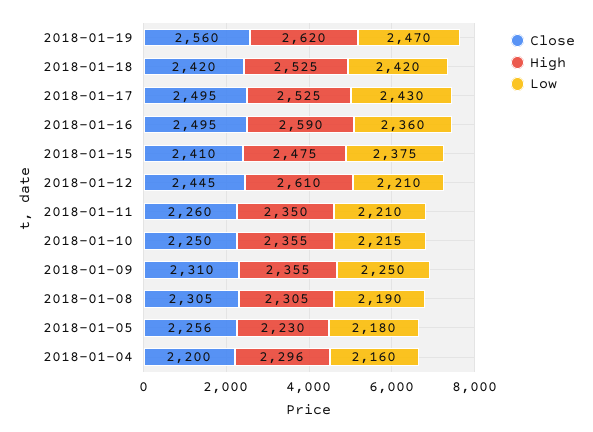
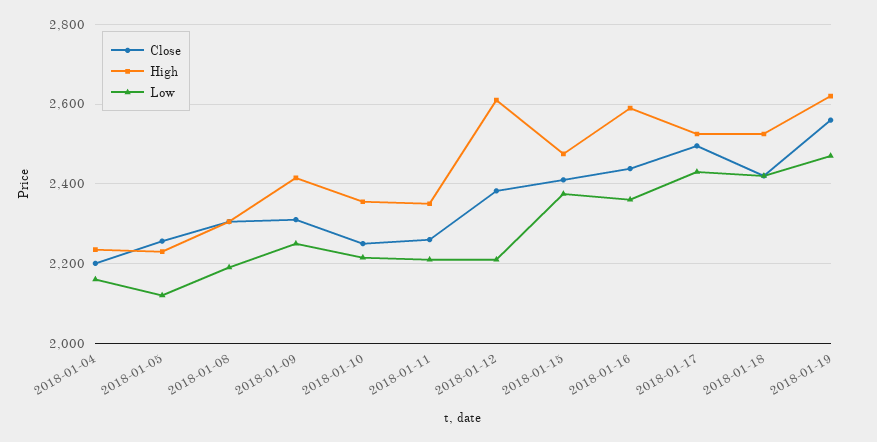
  {
    "Close": {
      "2018-01-19": 2560,
      "2018-01-18": 2420,
      "2018-01-17": 2495,
-     "2018-01-16": 2495,
+     "2018-01-16": 2440,
      "2018-01-15": 2410,
-     "2018-01-12": 2445,
+     "2018-01-12": 2380,
      "2018-01-11": 2260,
      "2018-01-10": 2250,
      "2018-01-09": 2310,
      "2018-01-08": 2305,
      "2018-01-05": 2256,
      "2018-01-04": 2200
    },
    "High": {
      "2018-01-19": 2620,
      "2018-01-18": 2525,
      "2018-01-17": 2525,
      "2018-01-16": 2590,
      "2018-01-15": 2475,
      "2018-01-12": 2610,
      "2018-01-11": 2350,
      "2018-01-10": 2355,
-     "2018-01-09": 2355,
+     "2018-01-09": 2420,
      "2018-01-08": 2305,
      "2018-01-05": 2230,
-     "2018-01-04": 2296
+     "2018-01-04": 2240
    },
    "Low": {
      "2018-01-19": 2470,
      "2018-01-18": 2420,
      "2018-01-17": 2430,
      "2018-01-16": 2360,
      "2018-01-15": 2375,
      "2018-01-12": 2210,
      "2018-01-11": 2210,
      "2018-01-10": 2215,
      "2018-01-09": 2250,
      "2018-01-08": 2190,
-     "2018-01-05": 2180,
+     "2018-01-05": 2120,
      "2018-01-04": 2160
    }
  }

